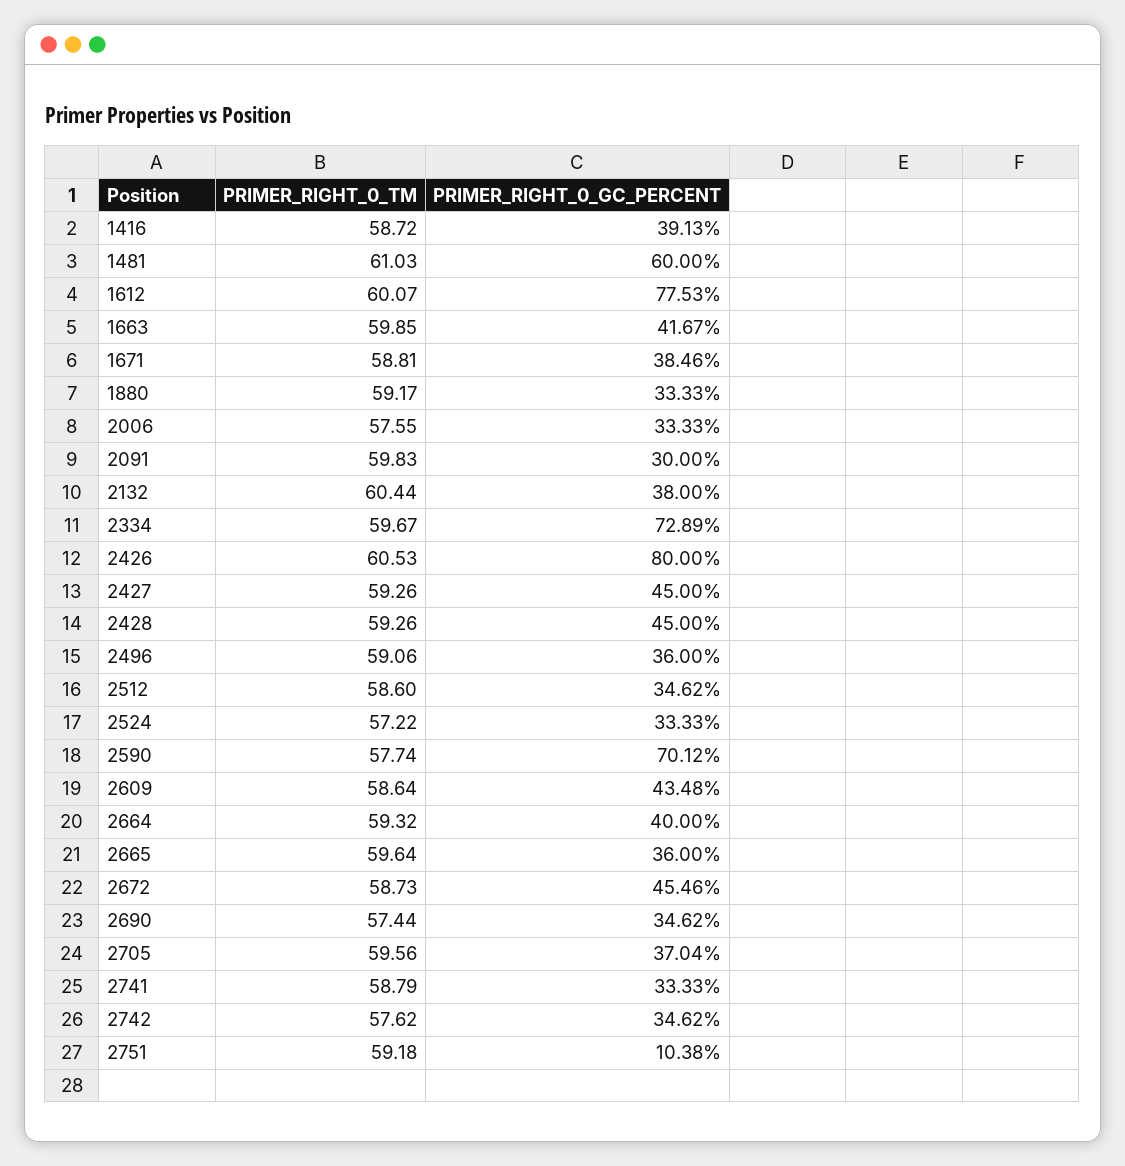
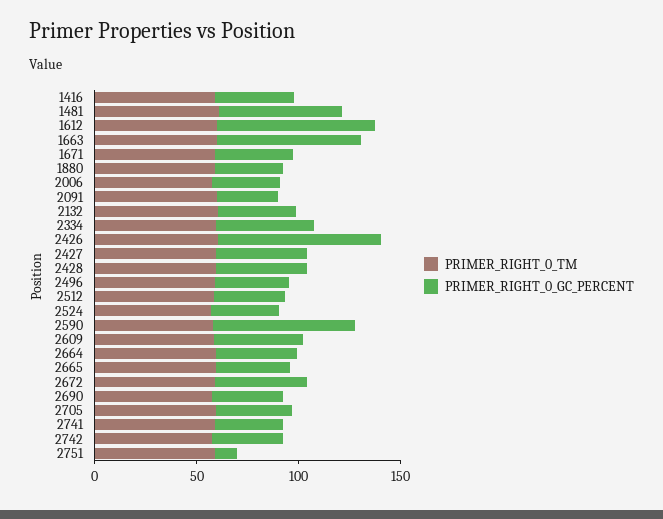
  {
    "PRIMER_RIGHT_0_TM": {
      "1416": 58.72,
      "1481": 61.03,
      "1612": 60.07,
      "1663": 59.85,
      "1671": 58.81,
      "1880": 59.17,
      "2006": 57.55,
      "2091": 59.83,
      "2132": 60.44,
      "2334": 59.67,
      "2426": 60.53,
      "2427": 59.26,
      "2428": 59.26,
      "2496": 59.06,
      "2512": 58.6,
      "2524": 57.22,
      "2590": 57.74,
      "2609": 58.64,
      "2664": 59.32,
      "2665": 59.64,
      "2672": 58.73,
      "2690": 57.44,
      "2705": 59.56,
      "2741": 58.79,
      "2742": 57.62,
      "2751": 59.18
    },
    "PRIMER_RIGHT_0_GC_PERCENT": {
      "1416": 39.13,
      "1481": 60,
      "1612": 77.53,
-     "1663": 41.67,
+     "1663": 70,
      "1671": 38.46,
      "1880": 33.33,
      "2006": 33.33,
      "2091": 30,
      "2132": 38,
-     "2334": 72.89,
+     "2334": 50,
      "2426": 80,
      "2427": 45,
      "2428": 45,
      "2496": 36,
      "2512": 34.62,
      "2524": 33.33,
      "2590": 70.12,
      "2609": 43.48,
      "2664": 40,
      "2665": 36,
      "2672": 45.46,
      "2690": 34.62,
      "2705": 37.04,
      "2741": 33.33,
      "2742": 34.62,
      "2751": 10.38
    }
  }

